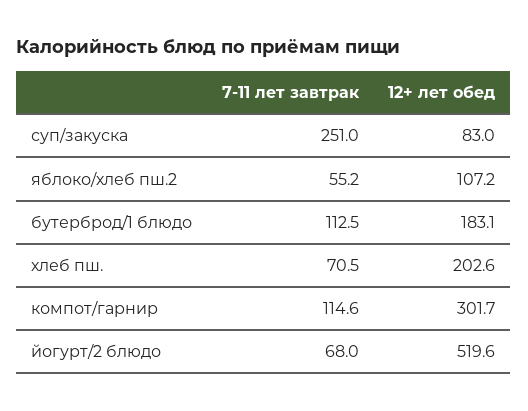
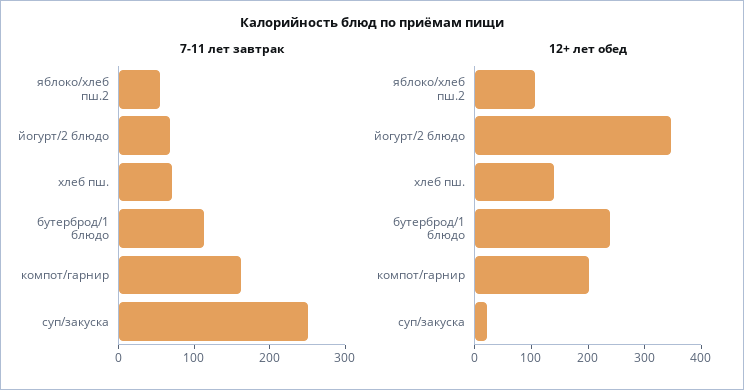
  {
    "7-11 лет завтрак": {
      "суп/закуска": 251,
      "яблоко/хлеб пш.2": 55.2,
      "бутерброд/1 блюдо": 112.5,
      "хлеб пш.": 70.5,
-     "компот/гарнир": 114.6,
+     "компот/гарнир": 160,
      "йогурт/2 блюдо": 68
    },
    "12+ лет обед": {
-     "суп/закуска": 83,
+     "суп/закуска": 20,
      "яблоко/хлеб пш.2": 107.2,
-     "бутерброд/1 блюдо": 183.1,
+     "бутерброд/1 блюдо": 240,
-     "хлеб пш.": 202.6,
+     "хлеб пш.": 140,
-     "компот/гарнир": 301.7,
+     "компот/гарнир": 200,
-     "йогурт/2 блюдо": 519.6
+     "йогурт/2 блюдо": 340
    }
  }

